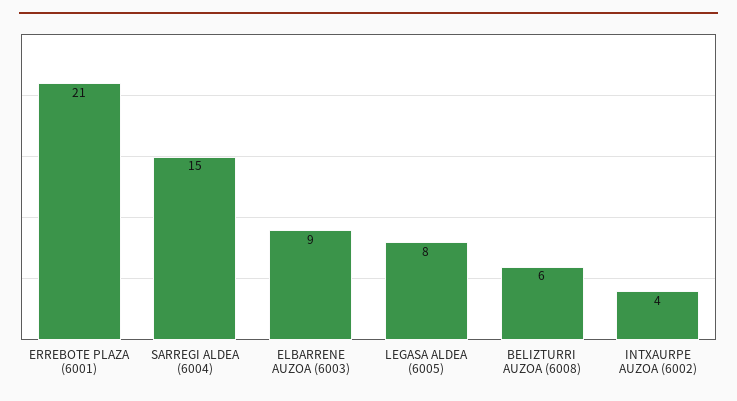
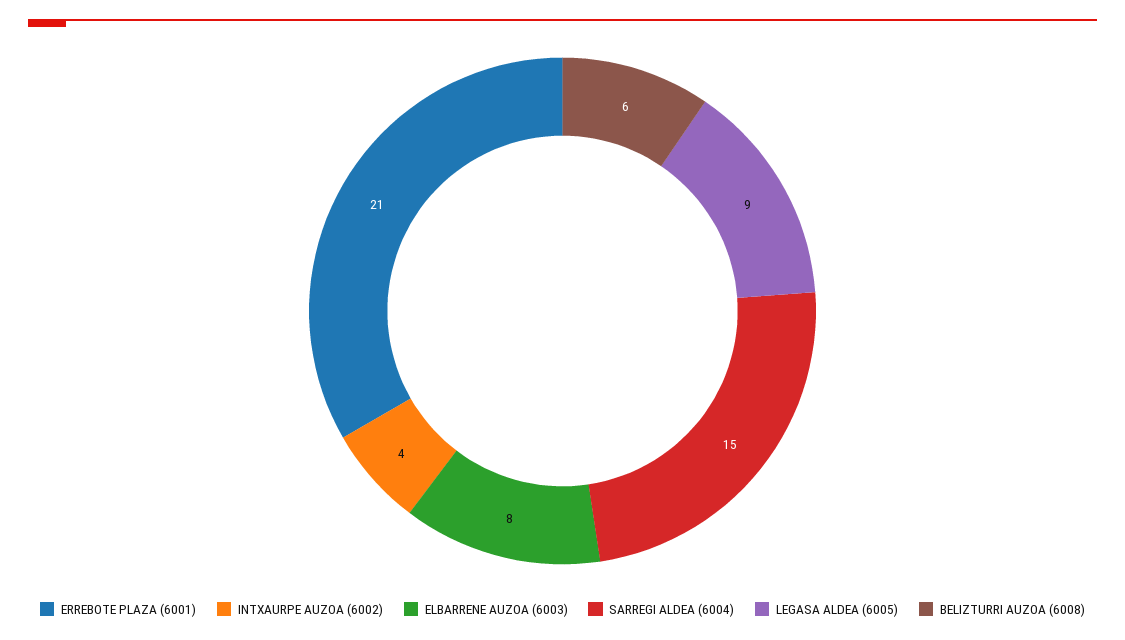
  {
    "ERREBOTE PLAZA (6001)": 21,
    "SARREGI ALDEA (6004)": 15,
-   "ELBARRENE AUZOA (6003)": 9,
+   "ELBARRENE AUZOA (6003)": 8,
-   "LEGASA ALDEA (6005)": 8,
+   "LEGASA ALDEA (6005)": 9,
    "BELIZTURRI AUZOA (6008)": 6,
    "INTXAURPE AUZOA (6002)": 4
  }

